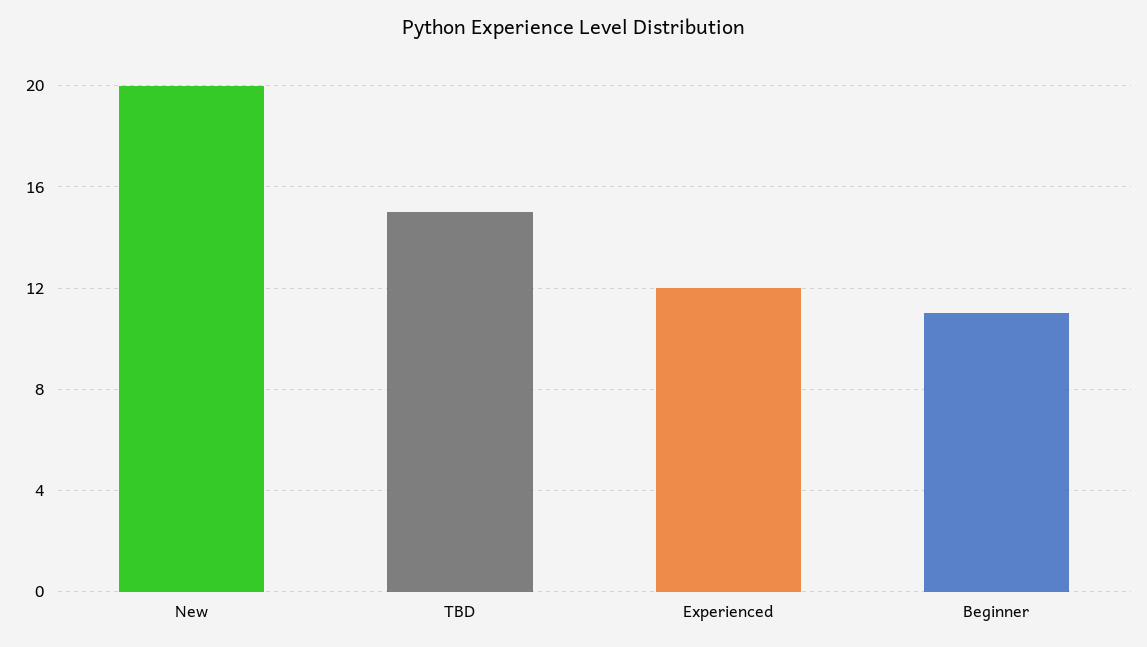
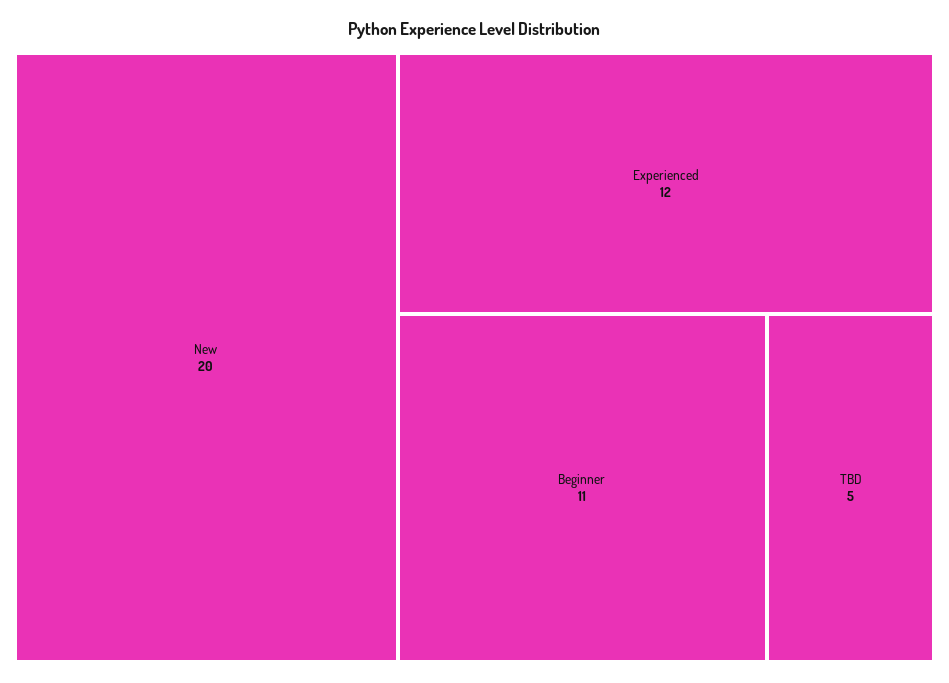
  {
    "New": 20,
-   "TBD": 15,
+   "TBD": 5,
    "Experienced": 12,
    "Beginner": 11
  }

